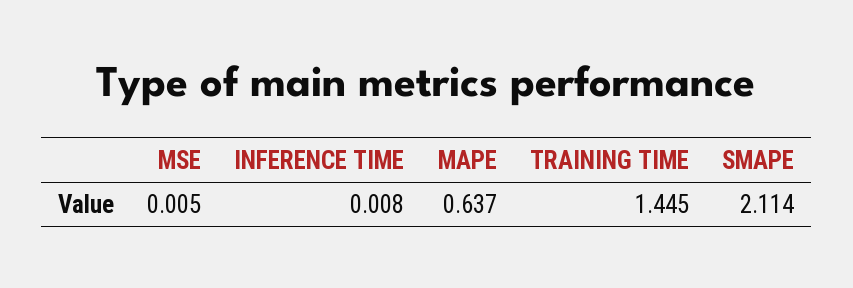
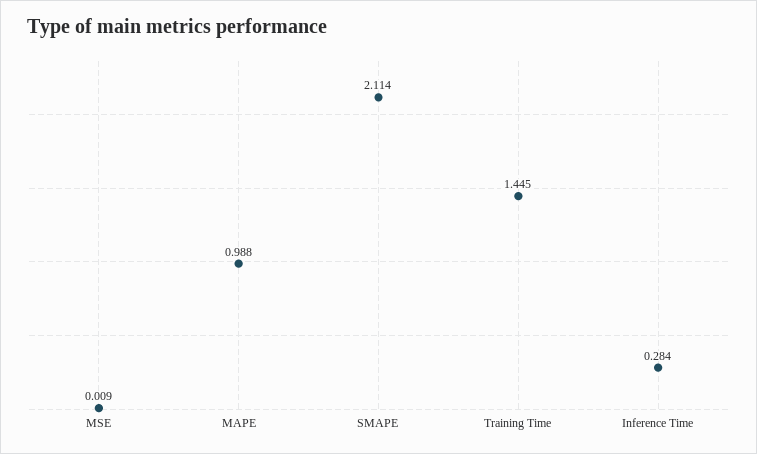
  {
-   "MSE": 0.005,
+   "MSE": 0.009,
-   "INFERENCE TIME": 0.008,
+   "INFERENCE TIME": 0.284,
-   "MAPE": 0.637,
+   "MAPE": 0.988,
    "TRAINING TIME": 1.445,
    "SMAPE": 2.114
  }

